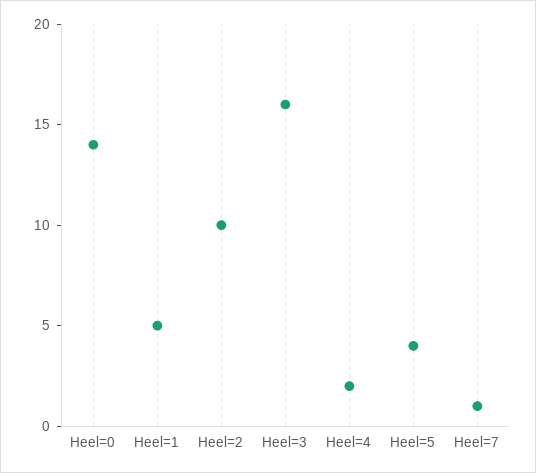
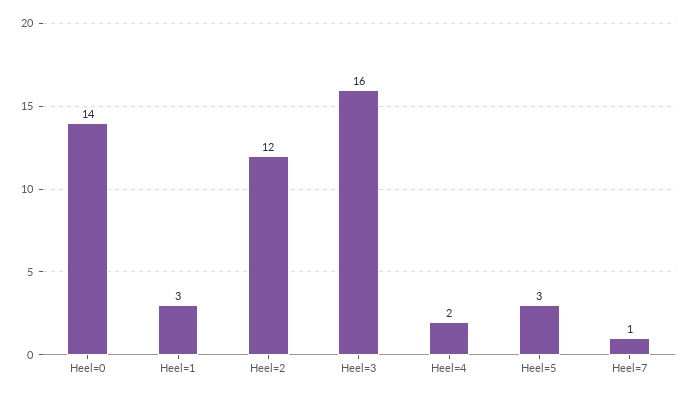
  {
    "Heel=0": 14,
-   "Heel=1": 5,
+   "Heel=1": 3,
-   "Heel=2": 10,
+   "Heel=2": 12,
    "Heel=3": 16,
    "Heel=4": 2,
-   "Heel=5": 4,
+   "Heel=5": 3,
    "Heel=7": 1
  }

